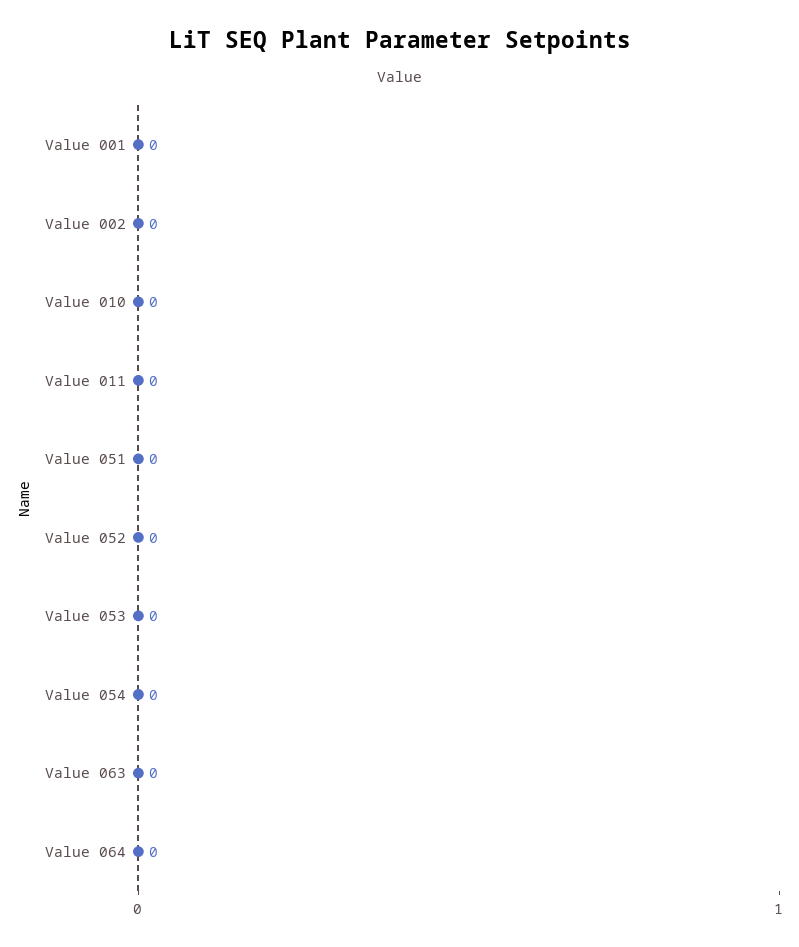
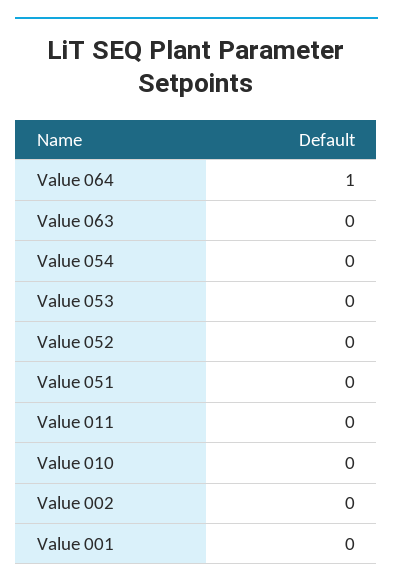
  {
    "Value 001": 0,
    "Value 002": 0,
    "Value 010": 0,
    "Value 011": 0,
    "Value 051": 0,
    "Value 052": 0,
    "Value 053": 0,
    "Value 054": 0,
    "Value 063": 0,
-   "Value 064": 0
+   "Value 064": 1
  }

